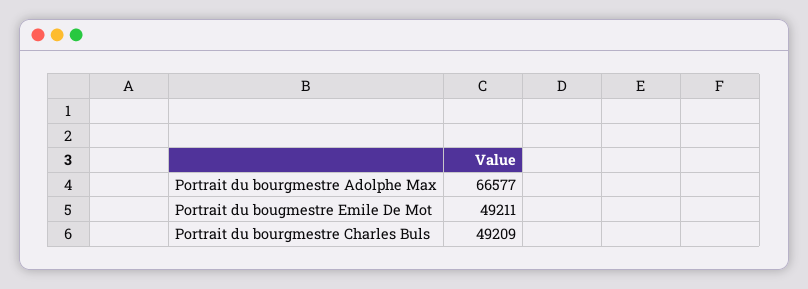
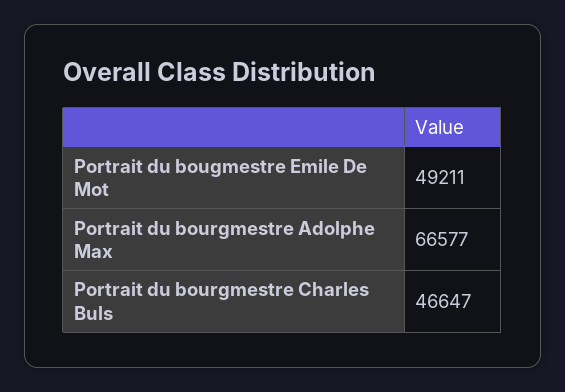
  {
    "Portrait du bourgmestre Adolphe Max": 66577,
    "Portrait du bougmestre Emile De Mot": 49211,
-   "Portrait du bourgmestre Charles Buls": 49209
+   "Portrait du bourgmestre Charles Buls": 46647
  }

